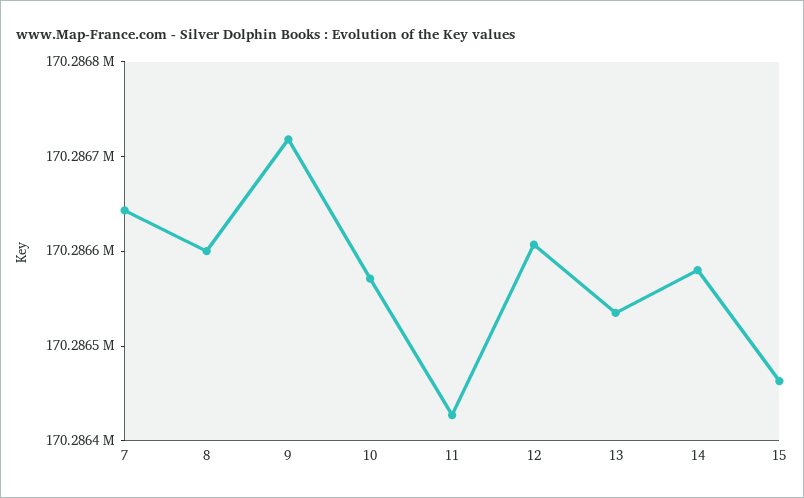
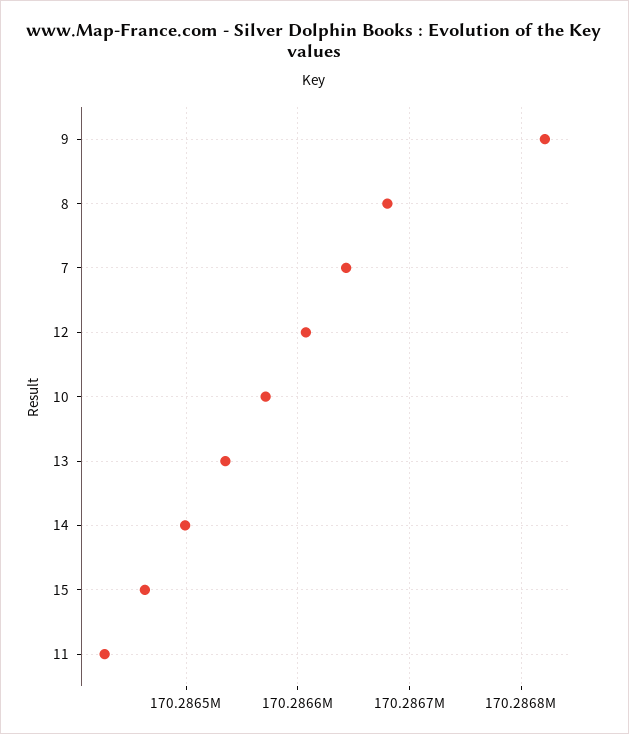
  {
    "7": 170286640,
-   "8": 170286600,
+   "8": 170286680,
-   "9": 170286720,
+   "9": 170286820,
    "10": 170286570,
    "11": 170286430,
    "12": 170286610,
    "13": 170286540,
-   "14": 170286580,
+   "14": 170286500,
    "15": 170286460
  }

